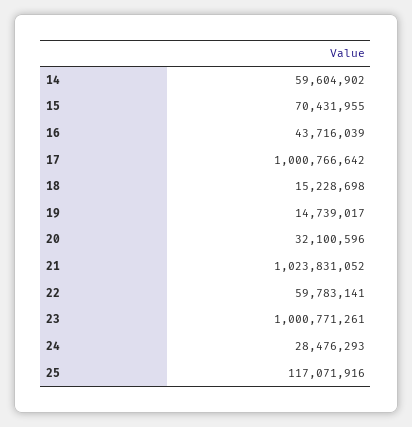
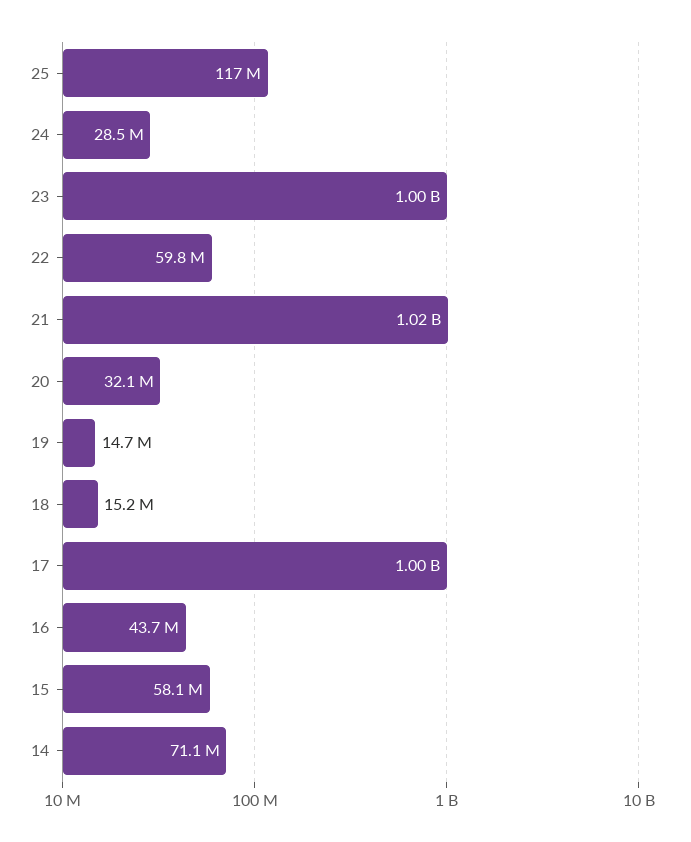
  {
-   "14": 59604902,
+   "14": 71100000,
-   "15": 70431955,
+   "15": 58100000,
    "16": 43716039,
    "17": 1000766642,
    "18": 15228698,
    "19": 14739017,
    "20": 32100596,
    "21": 1023831052,
    "22": 59783141,
    "23": 1000771261,
    "24": 28476293,
    "25": 117071916
  }

